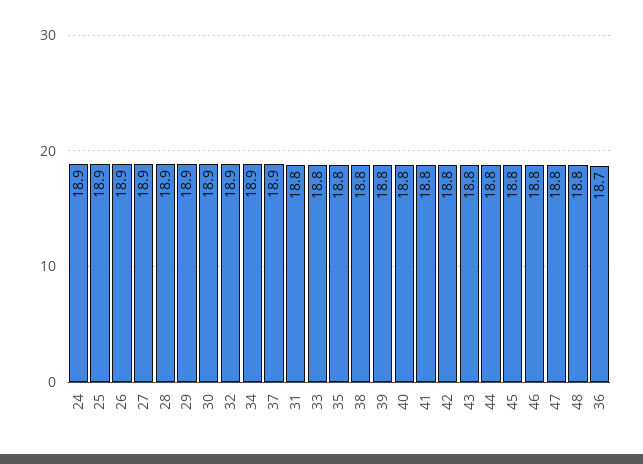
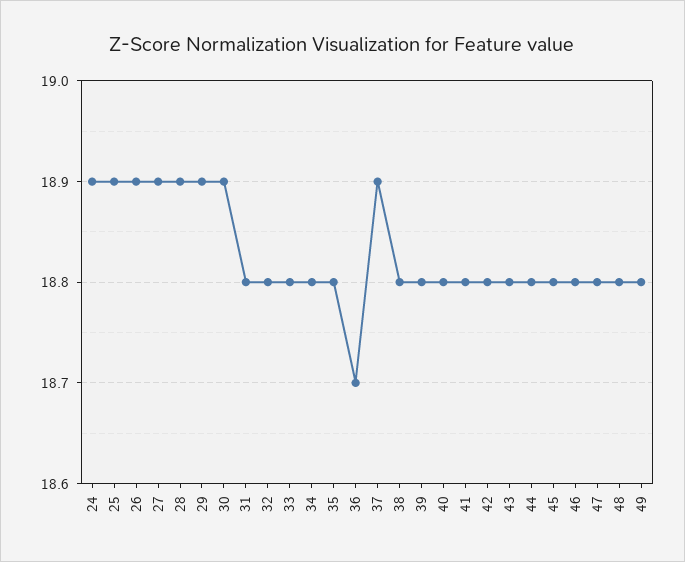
  {
    "24": 18.9,
    "25": 18.9,
    "26": 18.9,
    "27": 18.9,
    "28": 18.9,
    "29": 18.9,
    "30": 18.9,
-   "32": 18.9,
+   "32": 18.8,
-   "34": 18.9,
+   "34": 18.8,
    "37": 18.9,
    "31": 18.8,
    "33": 18.8,
    "35": 18.8,
    "38": 18.8,
    "39": 18.8,
    "40": 18.8,
    "41": 18.8,
    "42": 18.8,
    "43": 18.8,
    "44": 18.8,
    "45": 18.8,
    "46": 18.8,
    "47": 18.8,
    "48": 18.8,
-   "36": 18.7
+   "36": 18.7,
+   "49": 18.8
  }

